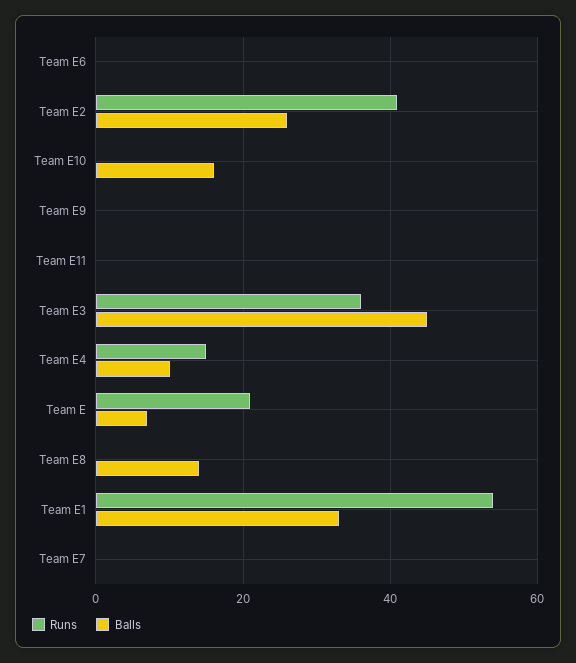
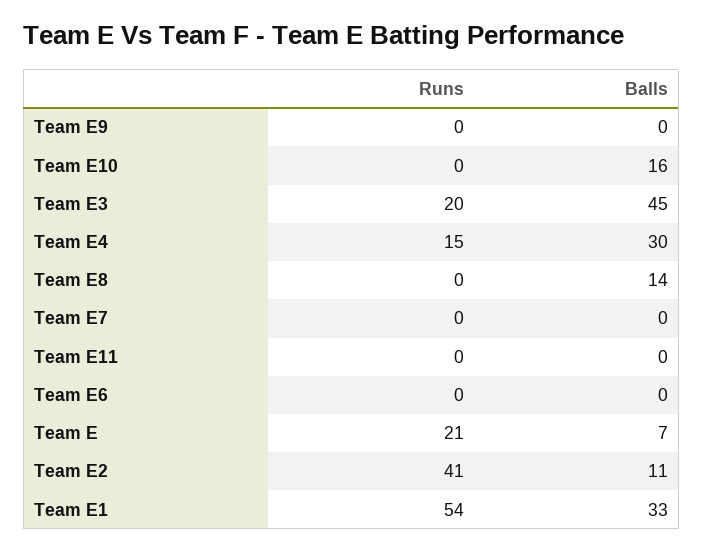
  {
    "Runs": {
      "Team E6": 0,
      "Team E2": 41,
      "Team E10": 0,
      "Team E9": 0,
      "Team E11": 0,
-     "Team E3": 35,
+     "Team E3": 20,
      "Team E4": 15,
      "Team E": 21,
      "Team E8": 0,
      "Team E1": 54,
      "Team E7": 0
    },
    "Balls": {
      "Team E6": 0,
-     "Team E2": 25,
+     "Team E2": 11,
      "Team E10": 16,
      "Team E9": 0,
      "Team E11": 0,
      "Team E3": 45,
-     "Team E4": 10,
+     "Team E4": 30,
      "Team E": 7,
      "Team E8": 14,
      "Team E1": 33,
      "Team E7": 0
    }
  }

